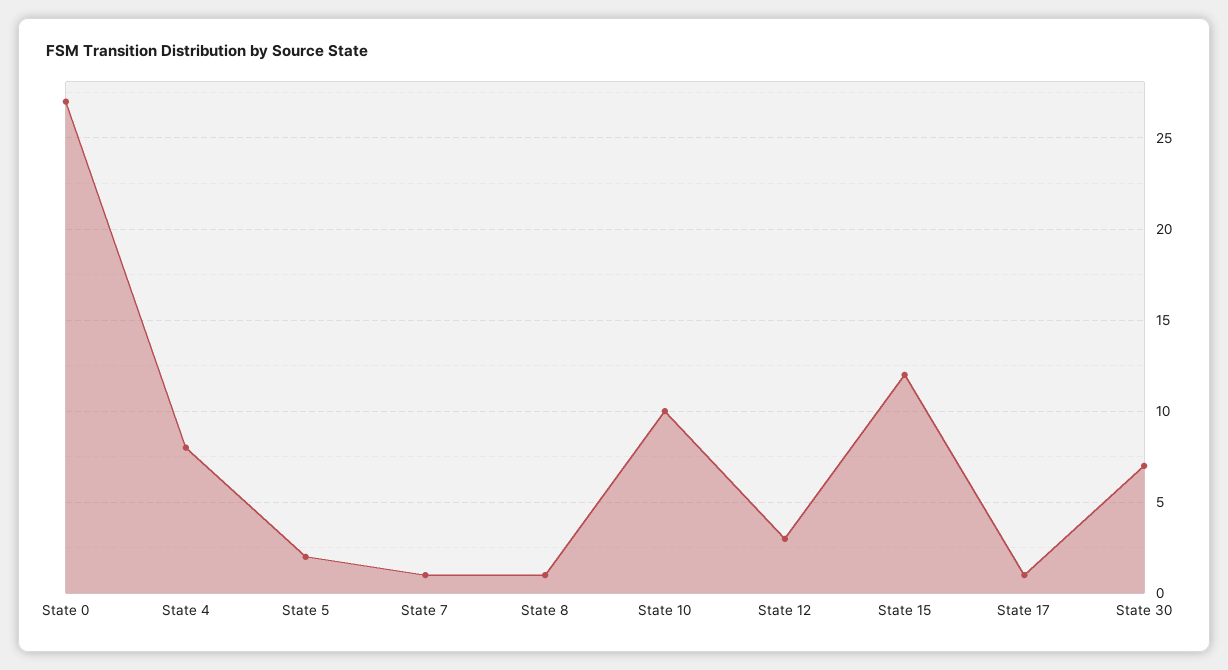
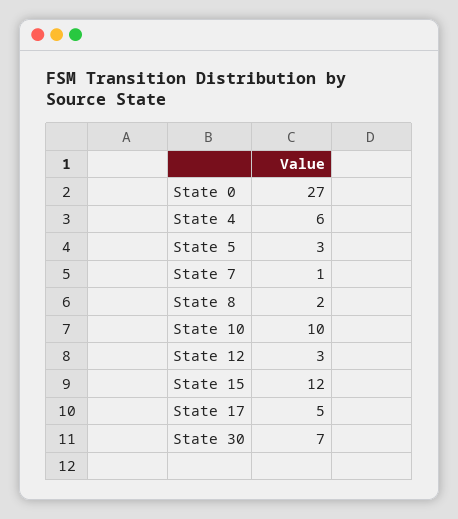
  {
    "State 0": 27,
-   "State 4": 8,
+   "State 4": 6,
-   "State 5": 2,
+   "State 5": 3,
    "State 7": 1,
-   "State 8": 1,
+   "State 8": 2,
    "State 10": 10,
    "State 12": 3,
    "State 15": 12,
-   "State 17": 1,
+   "State 17": 5,
    "State 30": 7
  }

